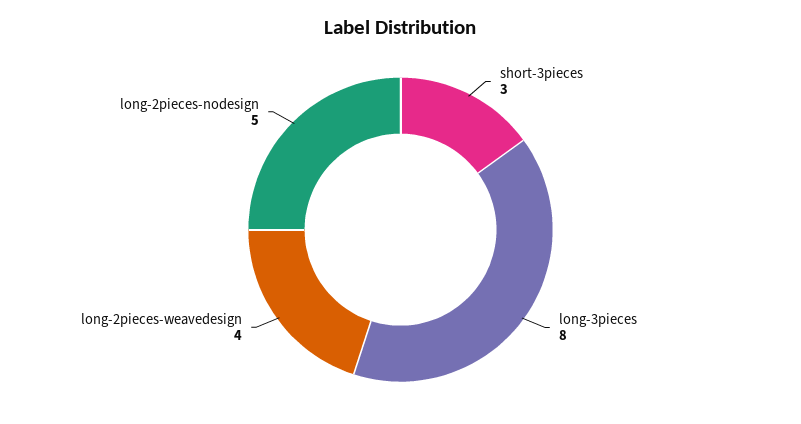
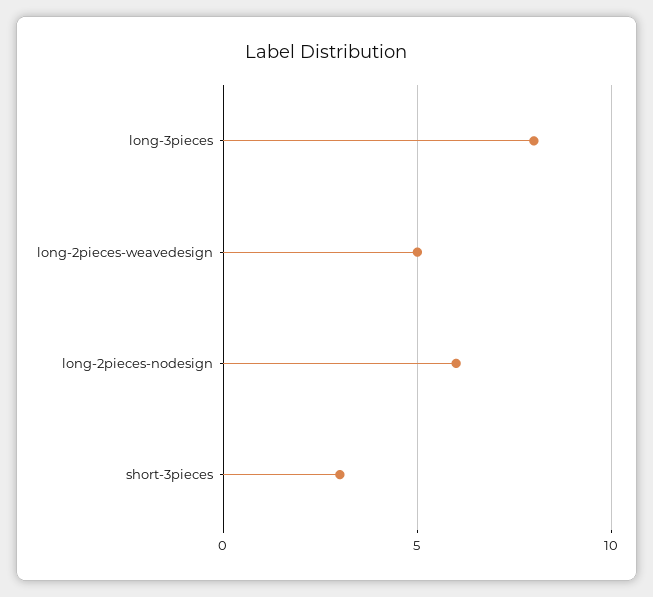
  {
    "short-3pieces": 3,
    "long-3pieces": 8,
-   "long-2pieces-weavedesign": 4,
+   "long-2pieces-weavedesign": 5,
-   "long-2pieces-nodesign": 5
+   "long-2pieces-nodesign": 6
  }

